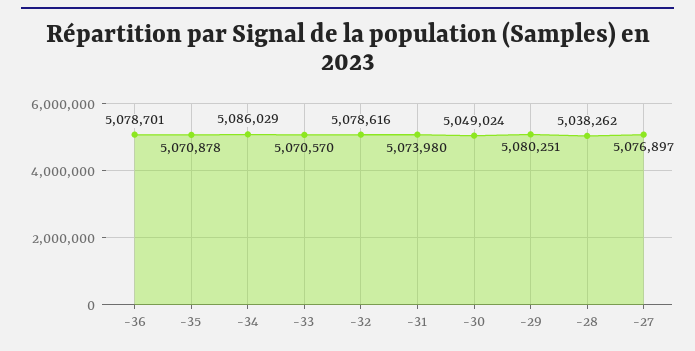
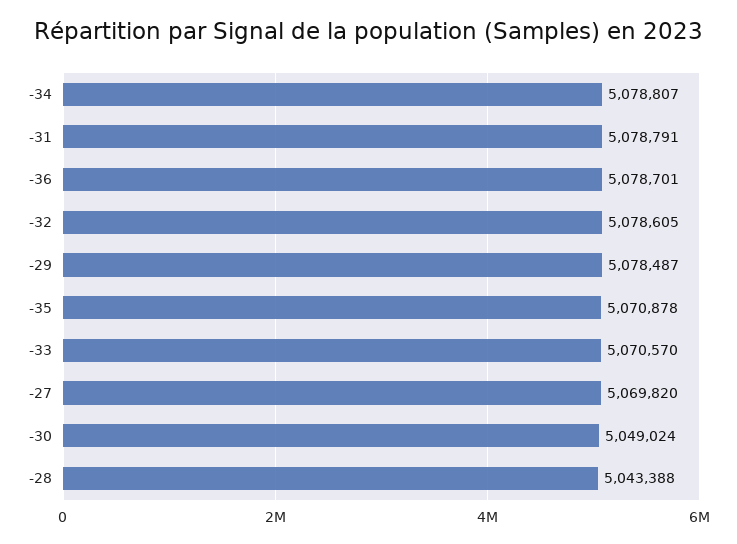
  {
    "-36": 5078701,
    "-35": 5070878,
-   "-34": 5086029,
+   "-34": 5078807,
    "-33": 5070570,
-   "-32": 5078616,
+   "-32": 5078605,
-   "-31": 5073980,
+   "-31": 5078791,
    "-30": 5049024,
-   "-29": 5080251,
+   "-29": 5078487,
-   "-28": 5038262,
+   "-28": 5043388,
-   "-27": 5076897
+   "-27": 5069820
  }

